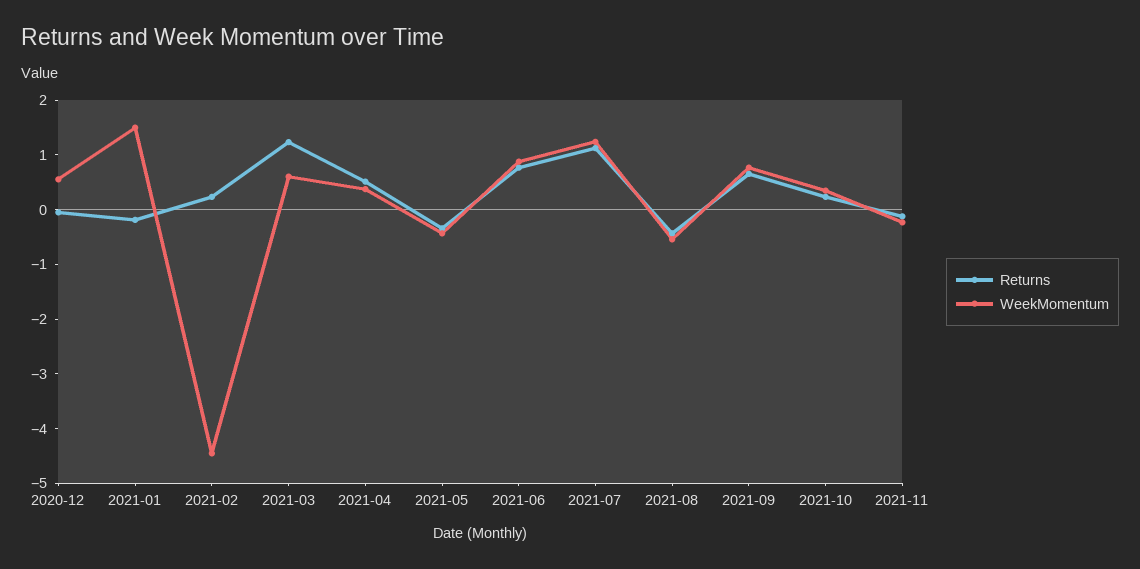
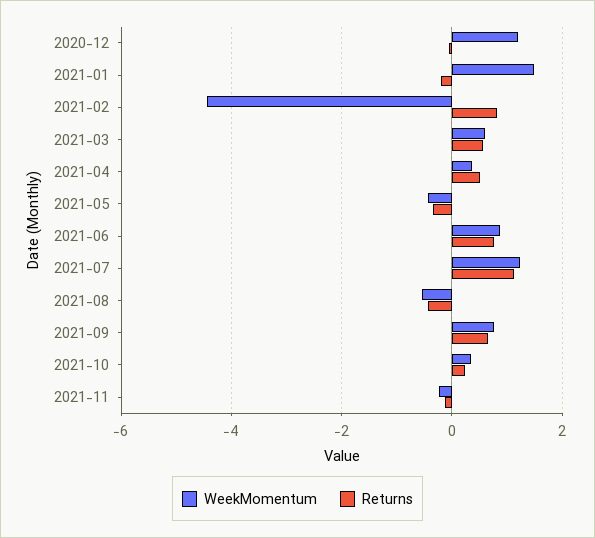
  {
    "Returns": {
      "2020-12": 0,
      "2021-01": -0.2,
-     "2021-02": 0.2,
+     "2021-02": 0.8,
-     "2021-03": 1.2,
+     "2021-03": 0.6,
      "2021-04": 0.6,
      "2021-05": -0.4,
      "2021-06": 0.8,
      "2021-07": 1.2,
      "2021-08": -0.4,
      "2021-09": 0.6,
      "2021-10": 0.2,
      "2021-11": -0.2
    },
    "WeekMomentum": {
-     "2020-12": 0.6,
+     "2020-12": 1.2,
      "2021-01": 1.4,
      "2021-02": -4.4,
      "2021-03": 0.6,
      "2021-04": 0.4,
      "2021-05": -0.4,
      "2021-06": 0.8,
      "2021-07": 1.2,
      "2021-08": -0.6,
      "2021-09": 0.8,
      "2021-10": 0.4,
      "2021-11": -0.2
    }
  }

